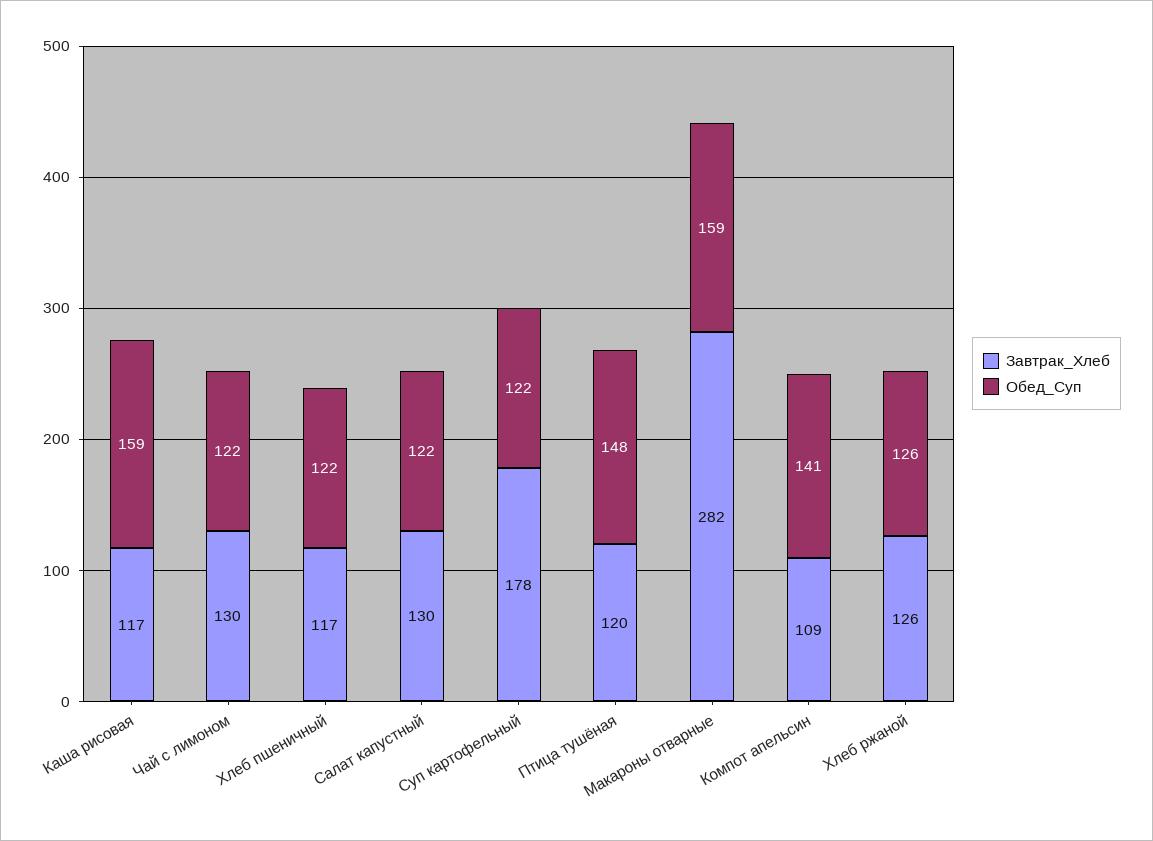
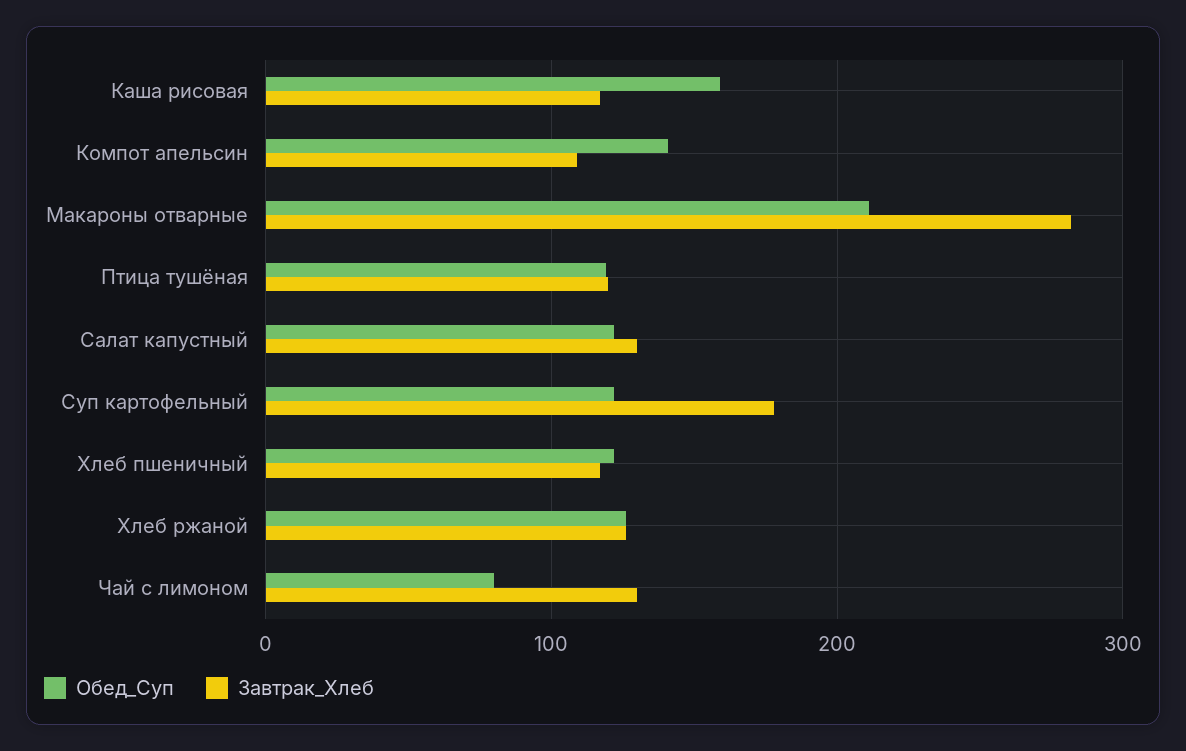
  {
    "Завтрак_Хлеб": {
      "Каша рисовая": 117,
      "Чай с лимоном": 130,
      "Хлеб пшеничный": 117,
      "Салат капустный": 130,
      "Суп картофельный": 178,
      "Птица тушёная": 120,
      "Макароны отварные": 282,
      "Компот апельсин": 109,
      "Хлеб ржаной": 126
    },
    "Обед_Суп": {
      "Каша рисовая": 159,
-     "Чай с лимоном": 122,
+     "Чай с лимоном": 80,
      "Хлеб пшеничный": 122,
      "Салат капустный": 122,
      "Суп картофельный": 122,
-     "Птица тушёная": 148,
+     "Птица тушёная": 120,
-     "Макароны отварные": 159,
+     "Макароны отварные": 210,
      "Компот апельсин": 141,
      "Хлеб ржаной": 126
    }
  }

